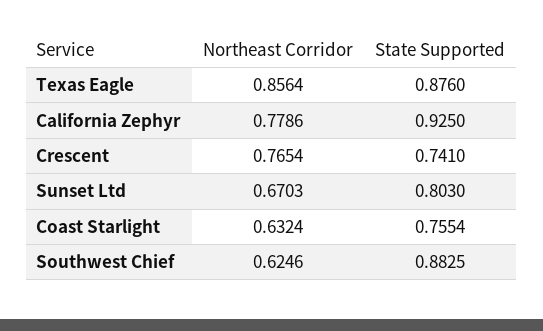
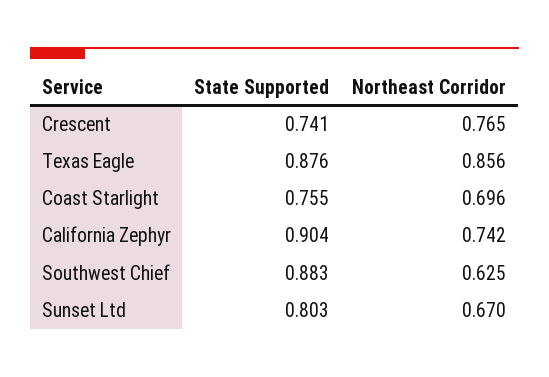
  {
    "Northeast Corridor": {
      "Texas Eagle": 0.8564,
-     "California Zephyr": 0.7786,
+     "California Zephyr": 0.742,
      "Crescent": 0.7654,
      "Sunset Ltd": 0.6703,
-     "Coast Starlight": 0.6324,
+     "Coast Starlight": 0.696,
      "Southwest Chief": 0.6246
    },
    "State Supported": {
      "Texas Eagle": 0.876,
-     "California Zephyr": 0.925,
+     "California Zephyr": 0.904,
      "Crescent": 0.741,
      "Sunset Ltd": 0.803,
      "Coast Starlight": 0.7554,
      "Southwest Chief": 0.8825
    }
  }

